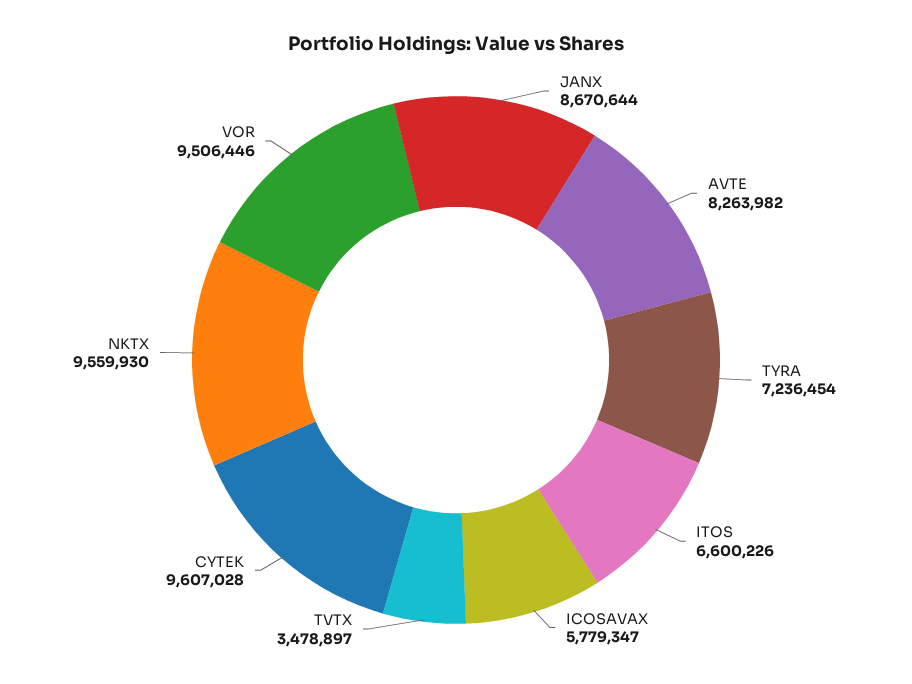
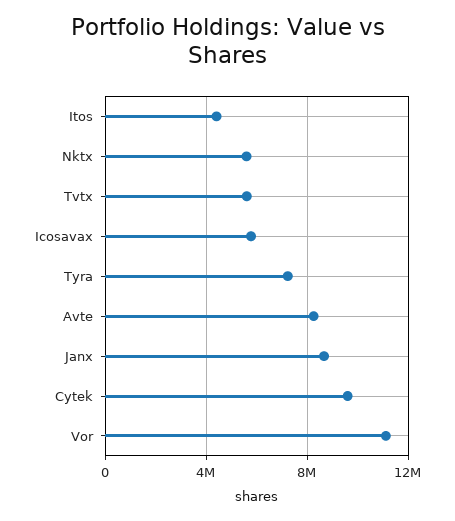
  {
    "JANX": 8670644,
    "AVTE": 8263982,
    "TYRA": 7236454,
-   "ITOS": 6600226,
+   "ITOS": 4500000,
    "ICOSAVAX": 5779347,
-   "TVTX": 3478897,
+   "TVTX": 5500000,
    "CYTEK": 9607028,
-   "NKTX": 9559930,
+   "NKTX": 5500000,
-   "VOR": 9506446
+   "VOR": 11000000
  }

